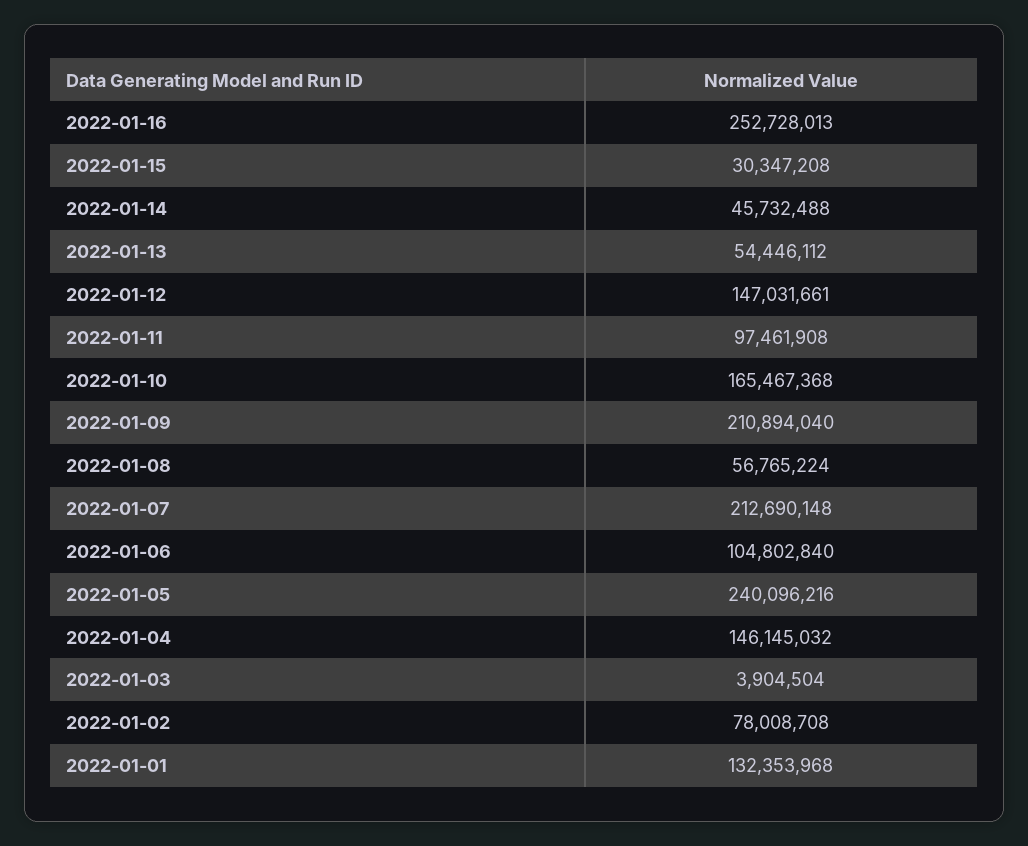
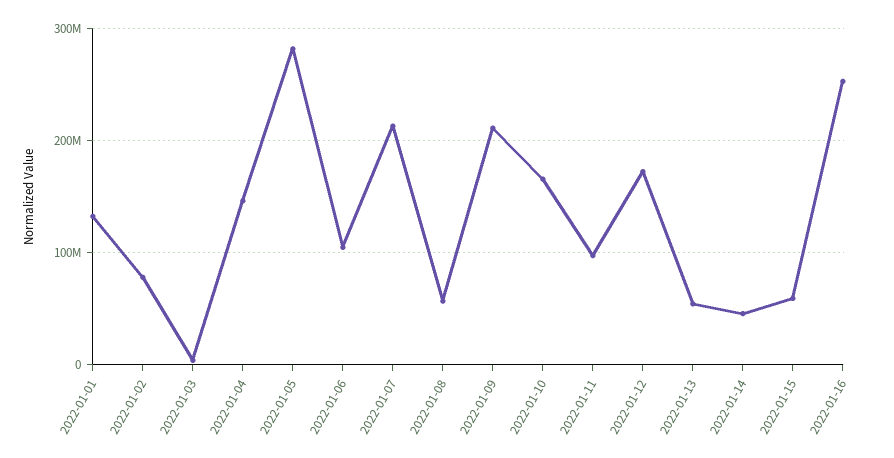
  {
    "2022-01-16": 252728013,
-   "2022-01-15": 30347208,
+   "2022-01-15": 60000000,
    "2022-01-14": 45732488,
    "2022-01-13": 54446112,
-   "2022-01-12": 147031661,
+   "2022-01-12": 170000000,
    "2022-01-11": 97461908,
    "2022-01-10": 165467368,
    "2022-01-09": 210894040,
    "2022-01-08": 56765224,
    "2022-01-07": 212690148,
    "2022-01-06": 104802840,
-   "2022-01-05": 240096216,
+   "2022-01-05": 280000000,
    "2022-01-04": 146145032,
    "2022-01-03": 3904504,
    "2022-01-02": 78008708,
    "2022-01-01": 132353968
  }

